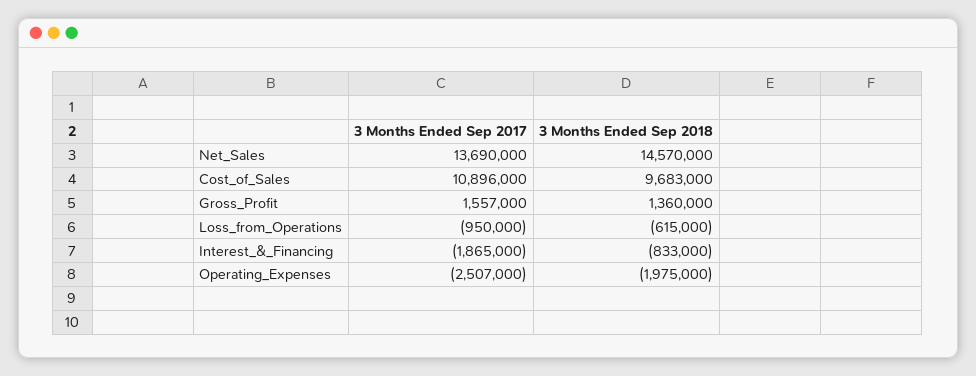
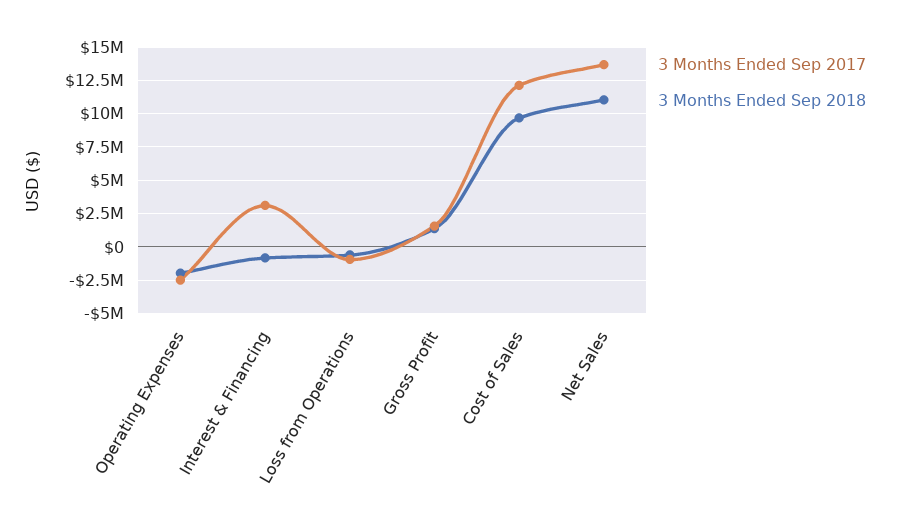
  {
    "3 Months Ended Sep 2017": {
      "Net_Sales": 13690000,
-     "Cost_of_Sales": 10896000,
+     "Cost_of_Sales": 12000000,
      "Gross_Profit": 1557000,
      "Loss_from_Operations": -950000,
-     "Interest_&_Financing": -1865000,
+     "Interest_&_Financing": 3000000,
      "Operating_Expenses": -2507000
    },
    "3 Months Ended Sep 2018": {
-     "Net_Sales": 14570000,
+     "Net_Sales": 11000000,
      "Cost_of_Sales": 9683000,
      "Gross_Profit": 1360000,
      "Loss_from_Operations": -615000,
      "Interest_&_Financing": -833000,
      "Operating_Expenses": -1975000
    }
  }

